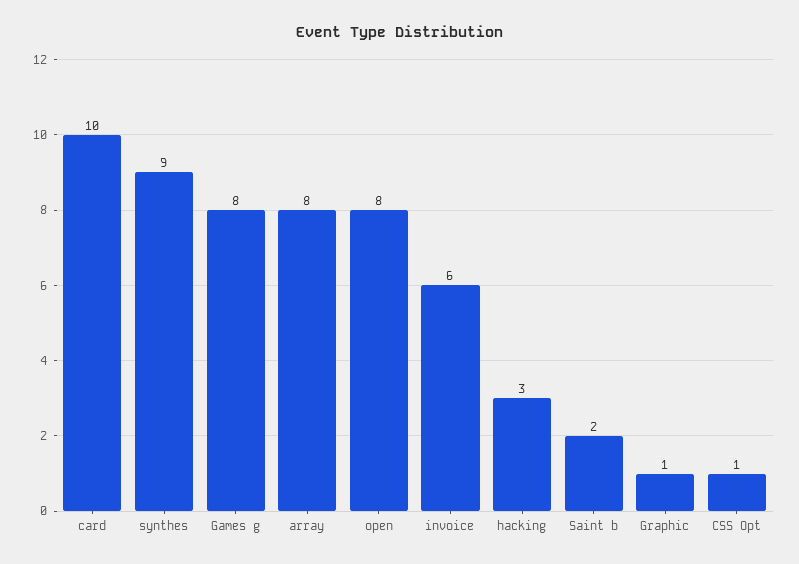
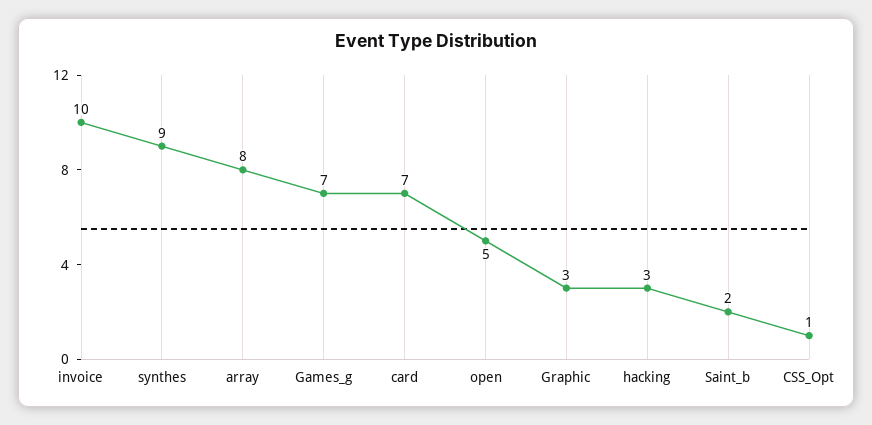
  {
-   "card": 10,
+   "card": 7,
    "synthes": 9,
-   "Games g": 8,
+   "Games g": 7,
    "array": 8,
-   "open": 8,
+   "open": 5,
-   "invoice": 6,
+   "invoice": 10,
    "hacking": 3,
    "Saint b": 2,
-   "Graphic": 1,
+   "Graphic": 3,
    "CSS Opt": 1
  }

